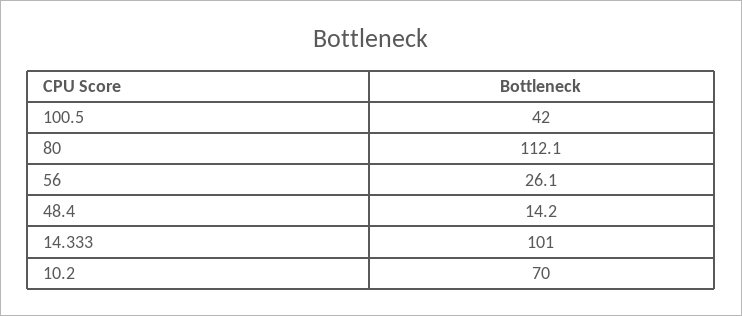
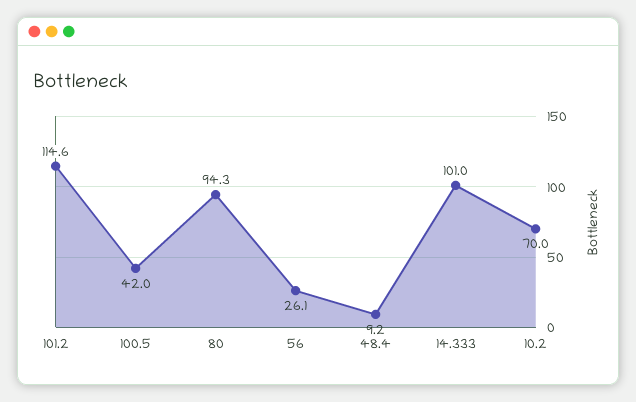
  {
    "100.5": 42,
-   "80": 112.1,
+   "80": 94.3,
    "56": 26.1,
-   "48.4": 14.2,
+   "48.4": 9.2,
    "14.333": 101,
-   "10.2": 70
+   "10.2": 70,
+   "101.2": 114.6
  }

